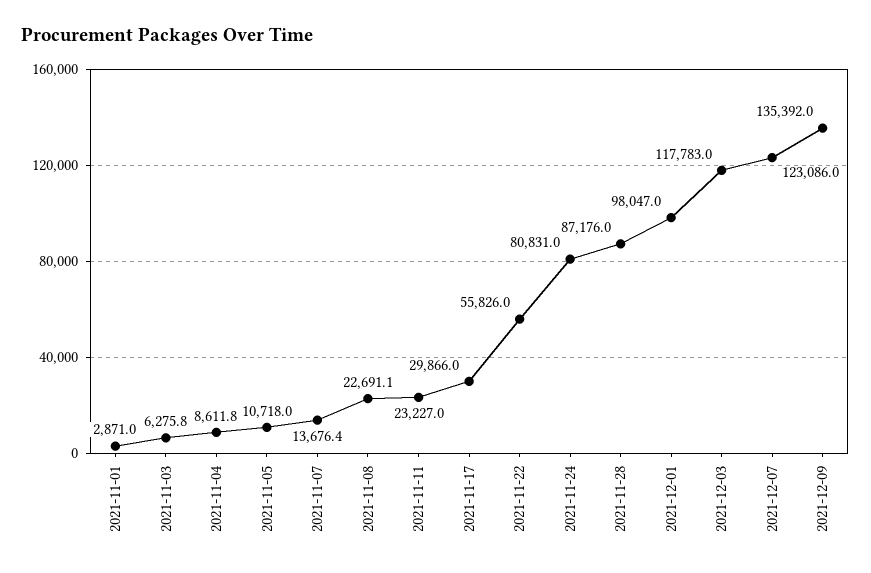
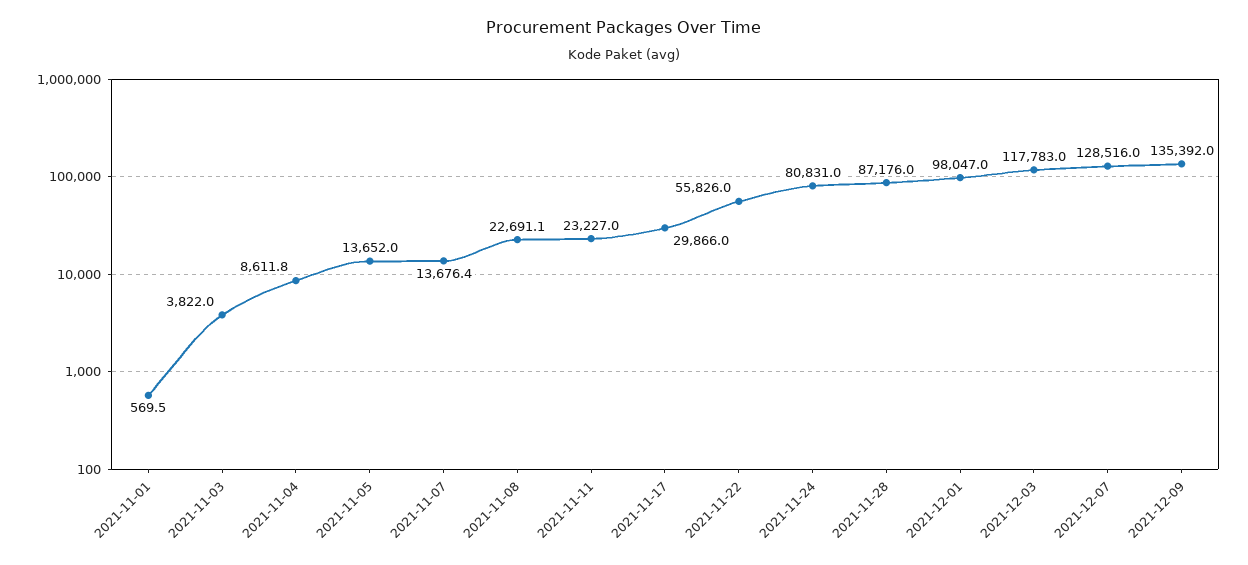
  {
-   "2021-11-01": 2871,
+   "2021-11-01": 569.5,
-   "2021-11-03": 6275.8,
+   "2021-11-03": 3822,
    "2021-11-04": 8611.8,
-   "2021-11-05": 10718,
+   "2021-11-05": 13652,
    "2021-11-07": 13676.4,
    "2021-11-08": 22691.1,
    "2021-11-11": 23227,
    "2021-11-17": 29866,
    "2021-11-22": 55826,
    "2021-11-24": 80831,
    "2021-11-28": 87176,
    "2021-12-01": 98047,
    "2021-12-03": 117783,
-   "2021-12-07": 123086,
+   "2021-12-07": 128516,
    "2021-12-09": 135392
  }

